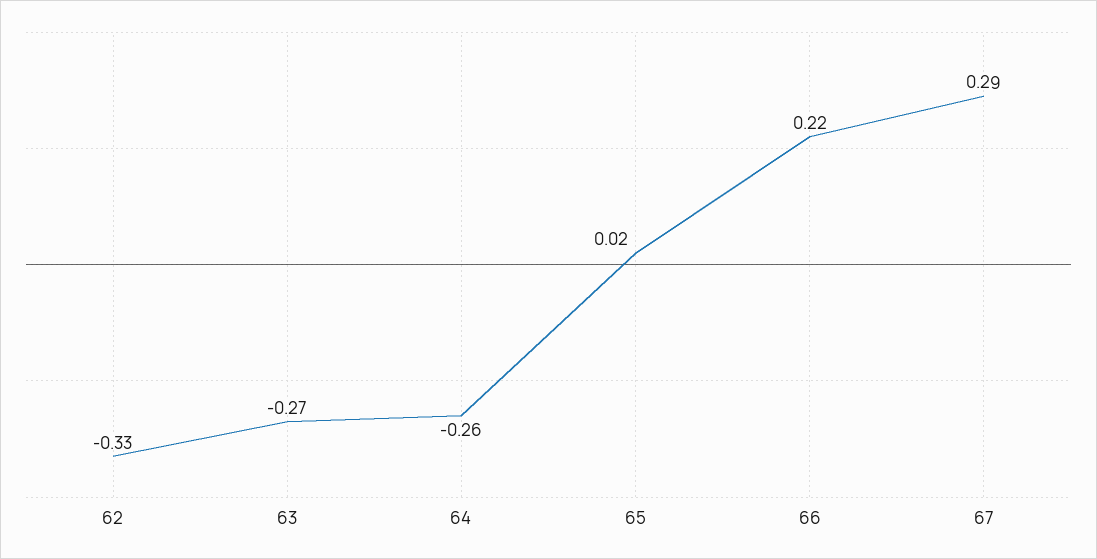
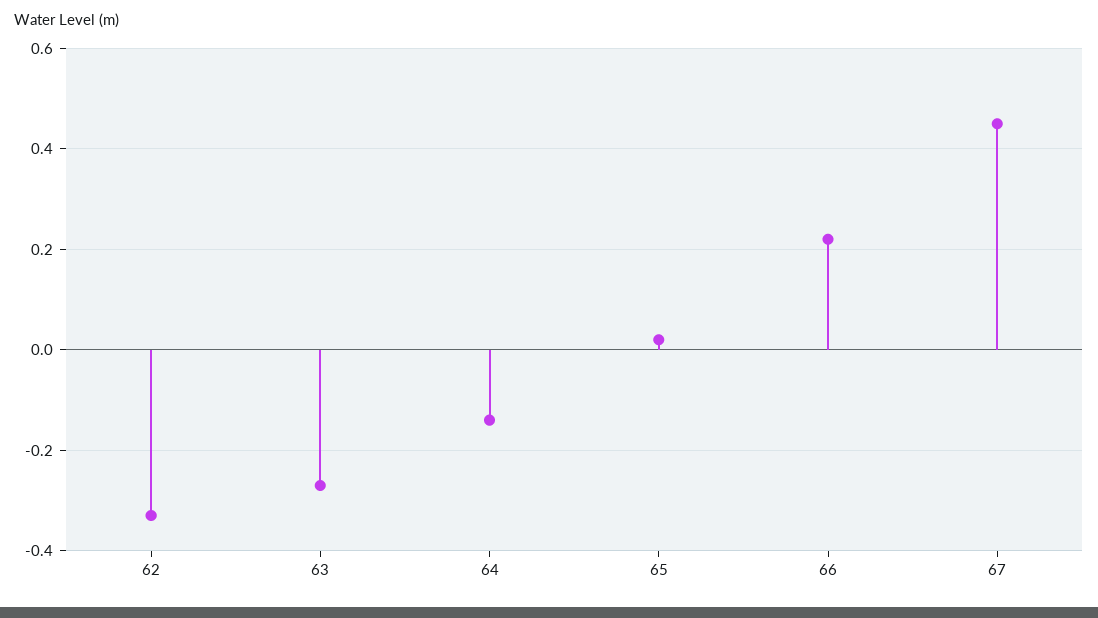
  {
    "62": -0.33,
    "63": -0.27,
-   "64": -0.26,
+   "64": -0.15,
    "65": 0.02,
    "66": 0.22,
-   "67": 0.29
+   "67": 0.45
  }

